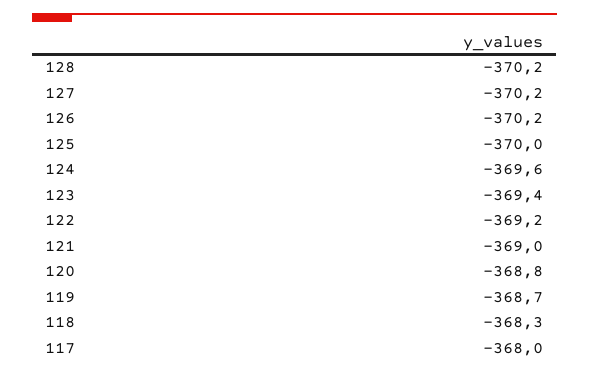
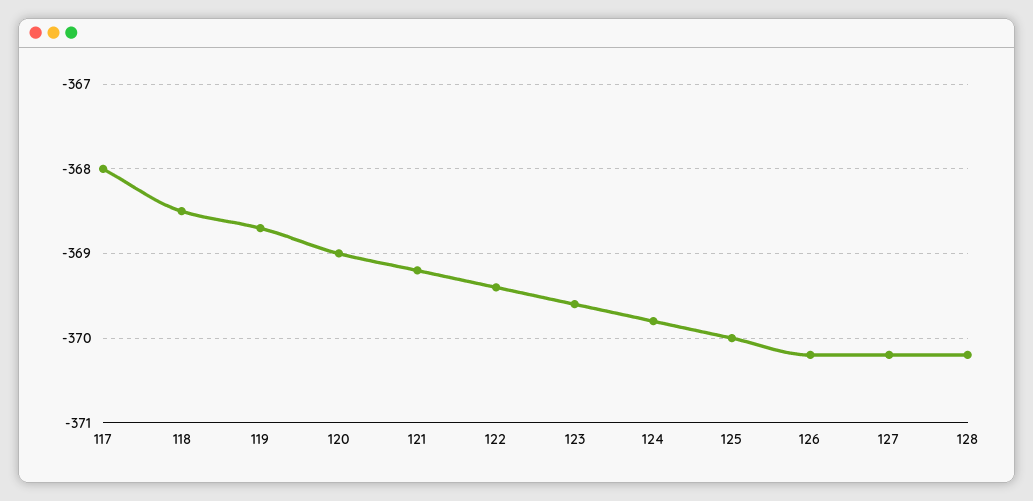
  {
    "128": -370.2,
    "127": -370.2,
    "126": -370.2,
    "125": -370,
-   "124": -369.6,
+   "124": -369.8,
-   "123": -369.4,
+   "123": -369.6,
-   "122": -369.2,
+   "122": -369.4,
-   "121": -369,
+   "121": -369.2,
-   "120": -368.8,
+   "120": -369,
    "119": -368.7,
-   "118": -368.3,
+   "118": -368.5,
    "117": -368
  }

